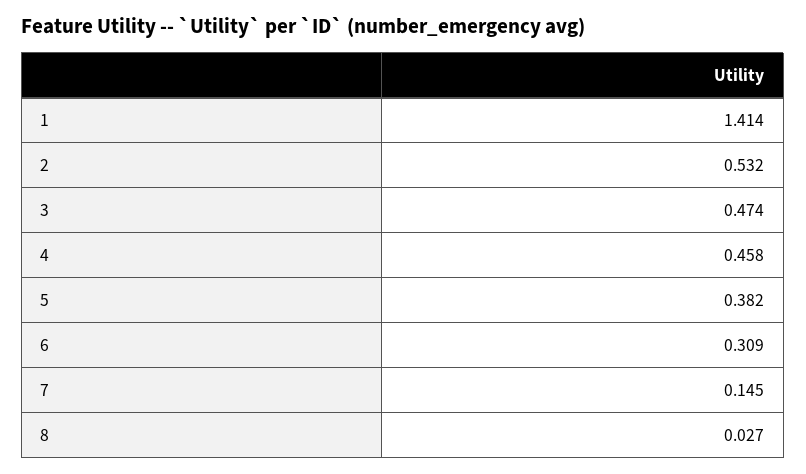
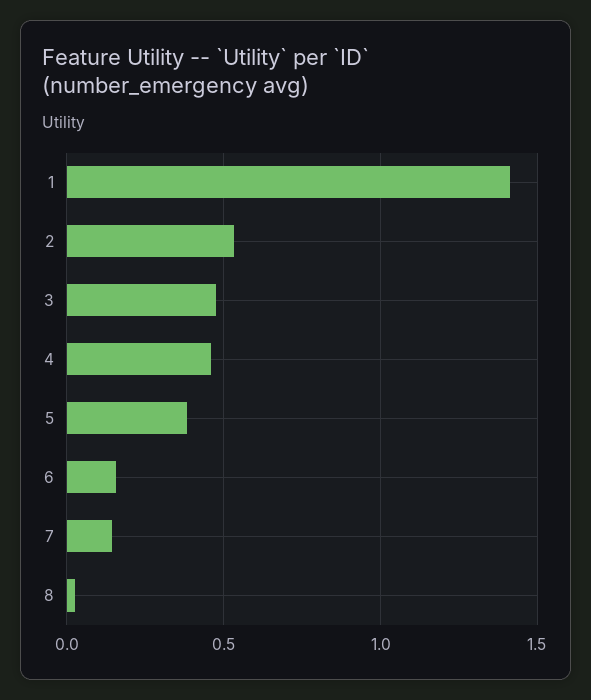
  {
    "1": 1.414,
    "2": 0.532,
    "3": 0.474,
    "4": 0.458,
    "5": 0.382,
-   "6": 0.309,
+   "6": 0.15,
    "7": 0.145,
    "8": 0.027
  }

